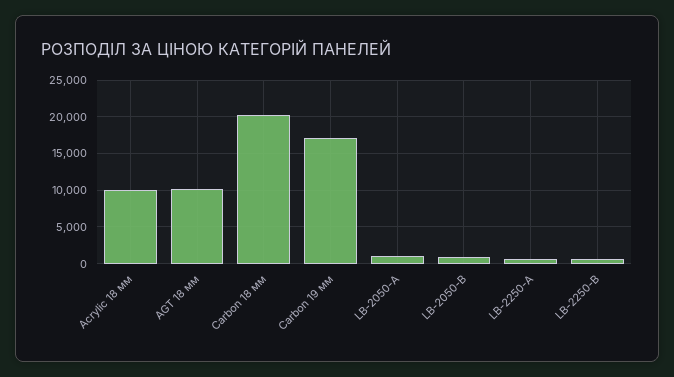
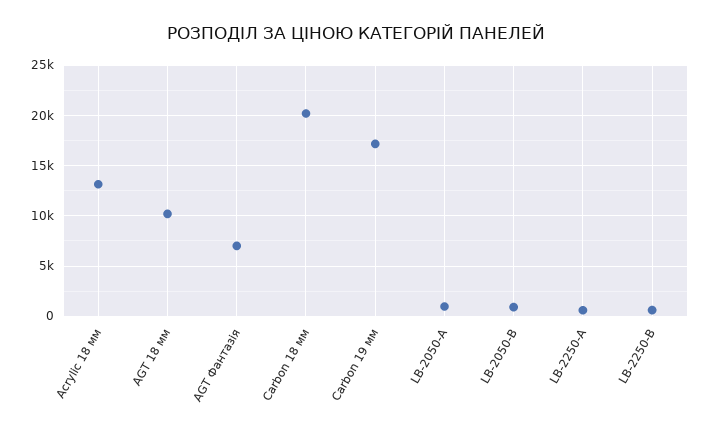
  {
-   "Acrylic 18 мм": 10000,
+   "Acrylic 18 мм": 13000,
    "AGT 18 мм": 10000,
    "Carbon 18 мм": 20000,
    "Carbon 19 мм": 17000,
    "LB-2050-А": 1000,
    "LB-2050-В": 1000,
    "LB-2250-А": 1000,
-   "LB-2250-В": 1000
+   "LB-2250-В": 1000,
+   "AGT Фантазія": 7000
  }

